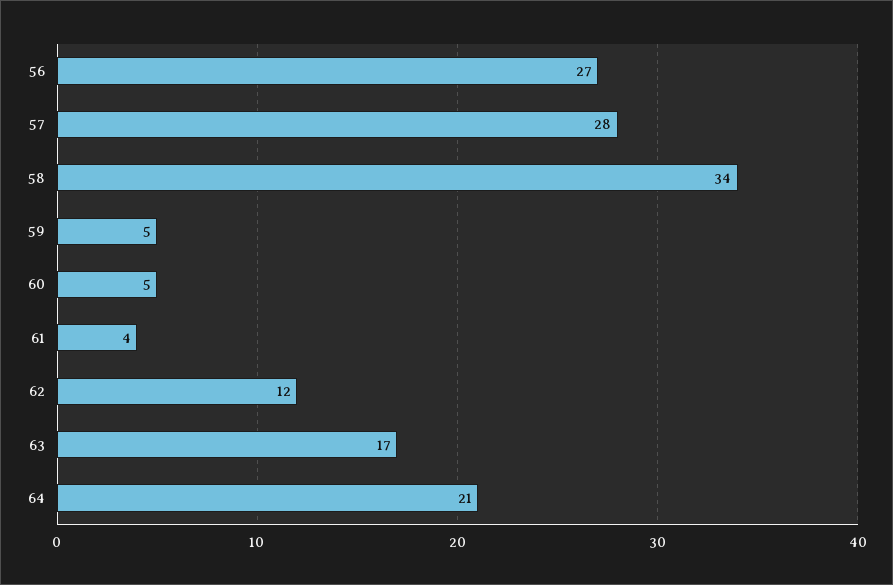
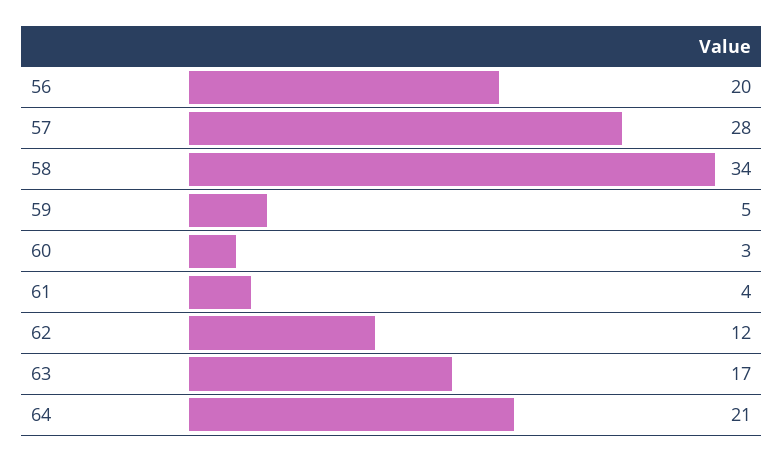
  {
-   "56": 27,
+   "56": 20,
    "57": 28,
    "58": 34,
    "59": 5,
-   "60": 5,
+   "60": 3,
    "61": 4,
    "62": 12,
    "63": 17,
    "64": 21
  }

